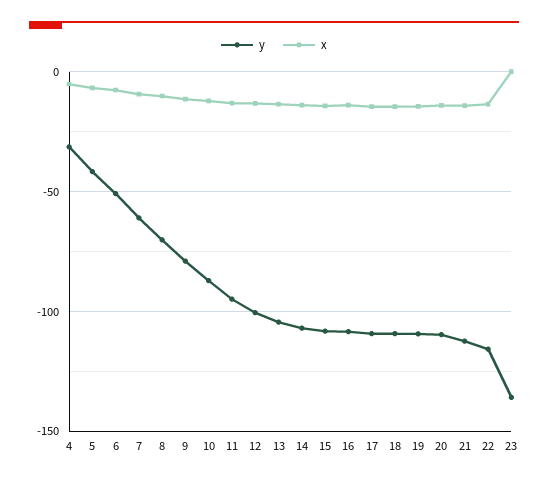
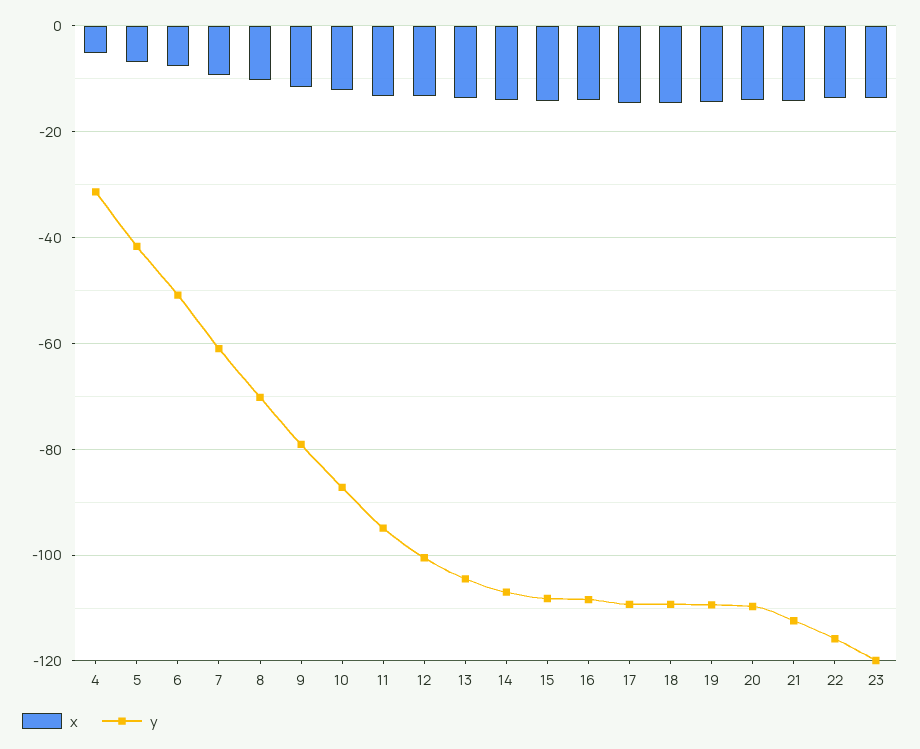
  {
    "y": {
      "4": -32,
      "5": -42,
      "6": -50,
      "7": -62,
      "8": -70,
      "9": -80,
      "10": -88,
      "11": -94,
      "12": -100,
      "13": -104,
      "14": -108,
      "15": -108,
      "16": -108,
      "17": -110,
      "18": -110,
      "19": -110,
      "20": -110,
      "21": -112,
      "22": -116,
-     "23": -135
+     "23": -120
    },
    "x": {
      "4": -6,
      "5": -6,
      "6": -8,
      "7": -10,
      "8": -10,
      "9": -12,
      "10": -12,
      "11": -14,
      "12": -14,
      "13": -14,
      "14": -14,
      "15": -14,
      "16": -14,
      "17": -14,
      "18": -14,
      "19": -14,
      "20": -14,
      "21": -14,
      "22": -14,
-     "23": 0
+     "23": -14
    }
  }

